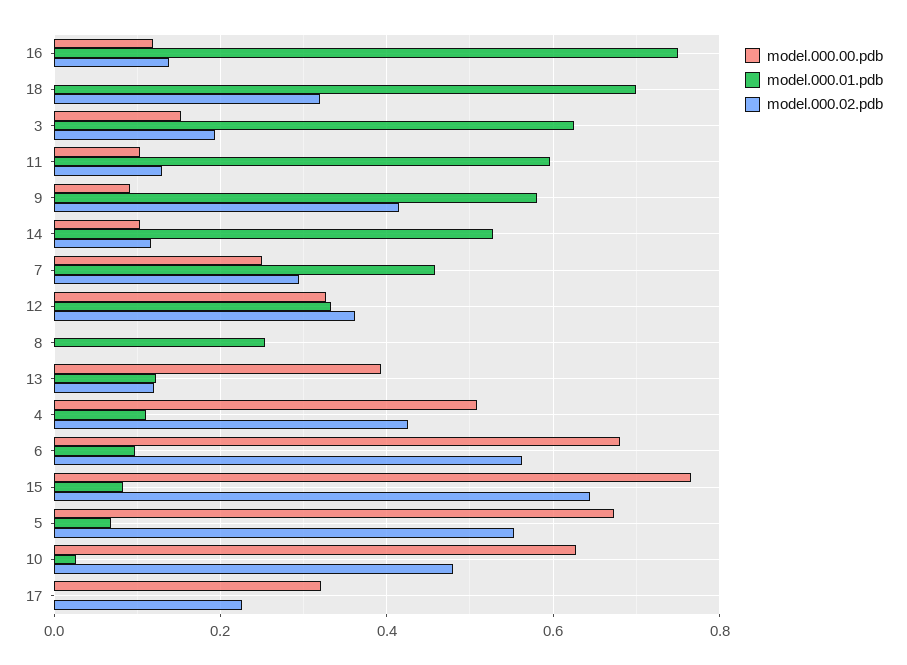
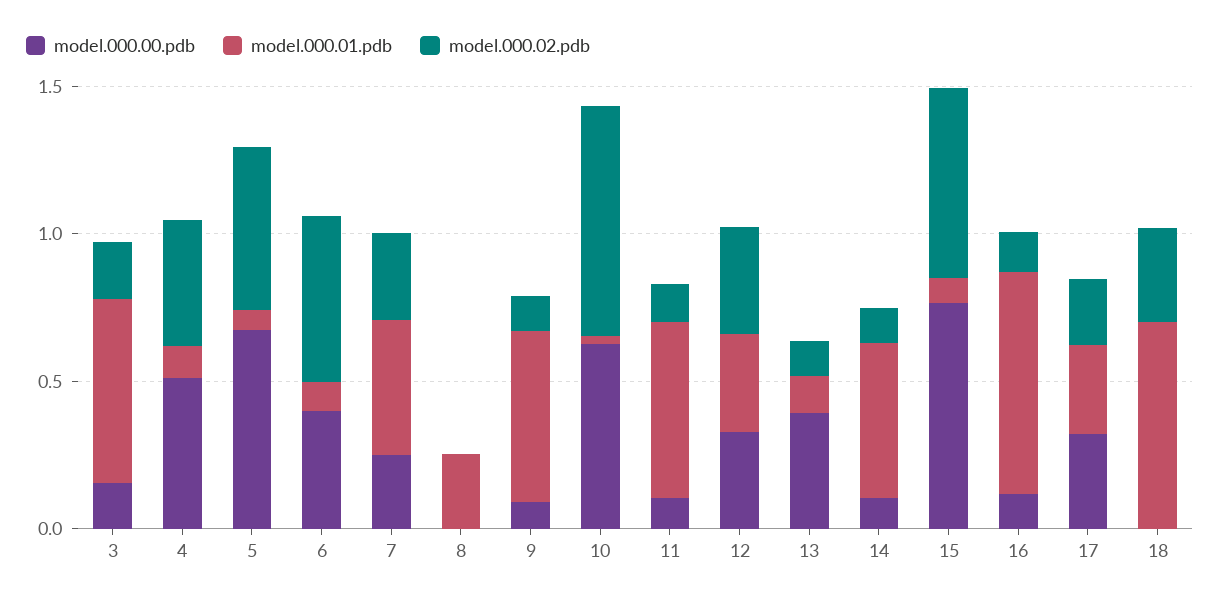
  {
    "model.000.00.pdb": {
      "16": 0.12,
      "18": 0,
      "3": 0.16,
      "11": 0.1,
      "9": 0.1,
      "14": 0.1,
      "7": 0.26,
      "12": 0.32,
      "8": 0,
      "13": 0.4,
      "4": 0.5,
-     "6": 0.68,
+     "6": 0.4,
      "15": 0.76,
      "5": 0.68,
      "10": 0.62,
      "17": 0.32
    },
    "model.000.01.pdb": {
      "16": 0.76,
      "18": 0.7,
      "3": 0.62,
      "11": 0.6,
      "9": 0.58,
      "14": 0.52,
      "7": 0.46,
      "12": 0.34,
      "8": 0.26,
      "13": 0.12,
      "4": 0.12,
      "6": 0.1,
      "15": 0.08,
      "5": 0.06,
      "10": 0.02,
-     "17": 0
+     "17": 0.3
    },
    "model.000.02.pdb": {
      "16": 0.14,
      "18": 0.32,
      "3": 0.2,
      "11": 0.14,
-     "9": 0.42,
+     "9": 0.1,
      "14": 0.12,
      "7": 0.3,
      "12": 0.36,
      "8": 0,
      "13": 0.12,
      "4": 0.42,
      "6": 0.56,
      "15": 0.64,
      "5": 0.56,
-     "10": 0.48,
+     "10": 0.8,
      "17": 0.22
    }
  }

